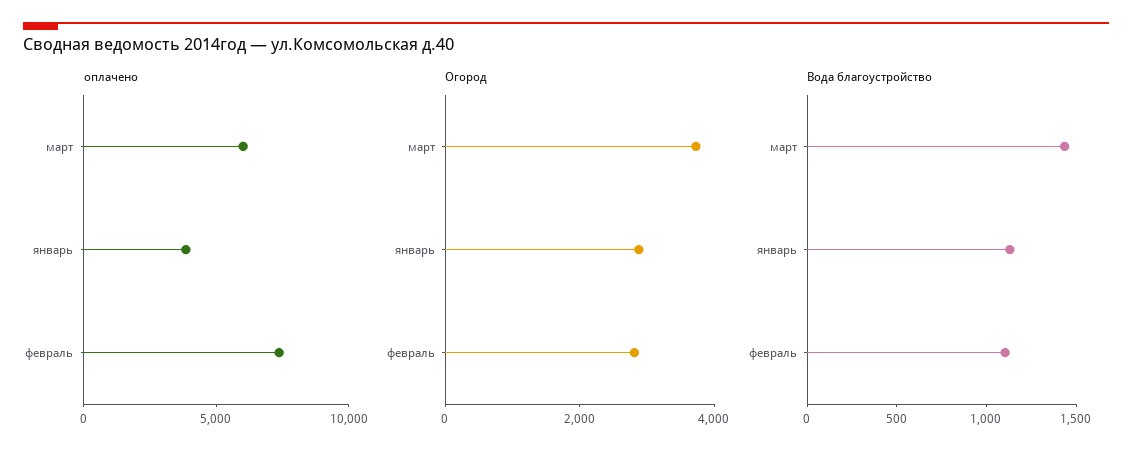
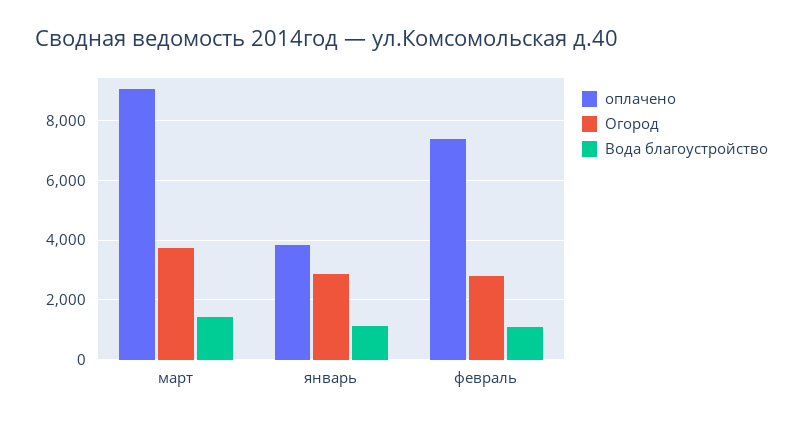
  {
    "оплачено": {
-     "март": 6000,
+     "март": 9000,
      "январь": 3750,
      "февраль": 7500
    },
    "Огород": {
      "март": 3750,
      "январь": 3000,
      "февраль": 2750
    },
    "Вода благоустройство": {
      "март": 1400,
      "январь": 1100,
      "февраль": 1100
    }
  }

